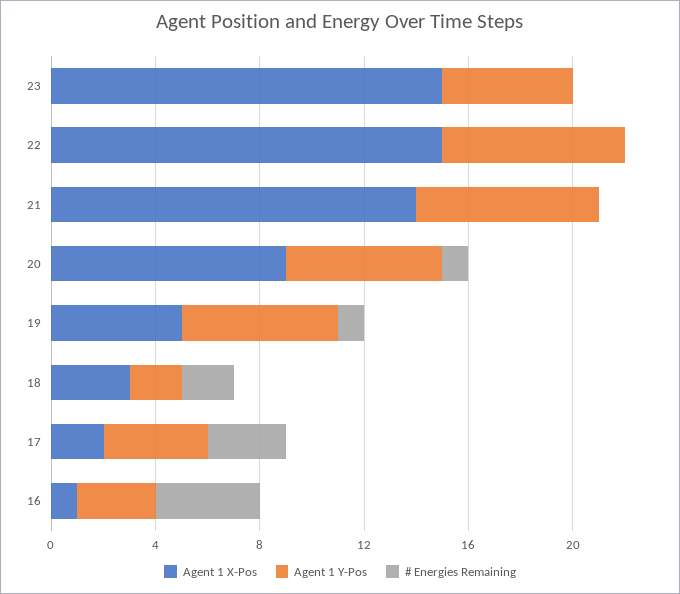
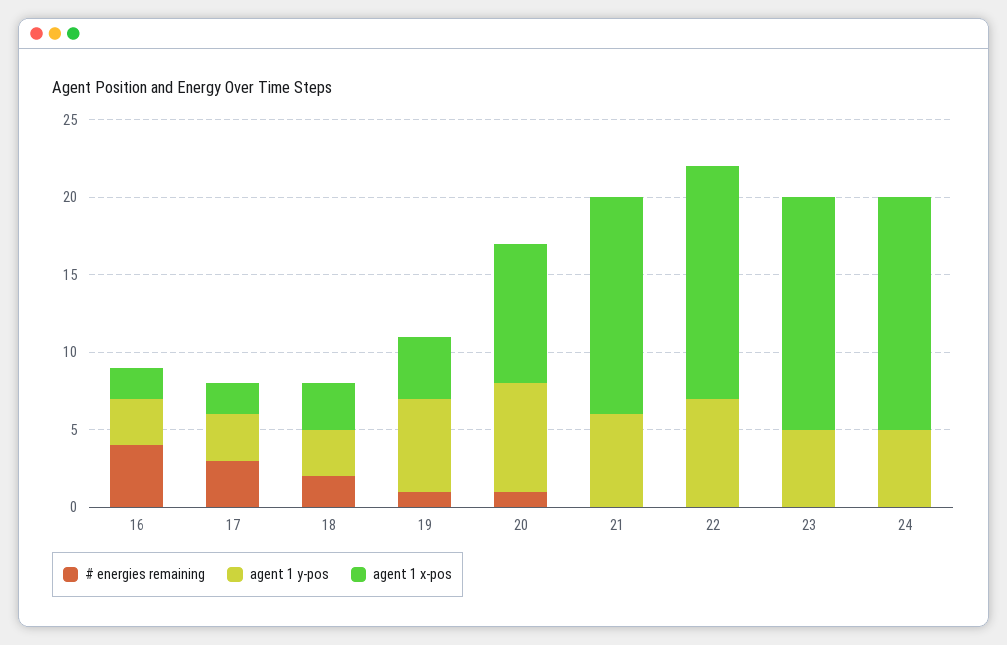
  {
    "Agent 1 X-Pos": {
      "23": 15,
      "22": 15,
      "21": 14,
      "20": 9,
-     "19": 5,
+     "19": 4,
      "18": 3,
      "17": 2,
-     "16": 1
+     "16": 2,
+     "24": 15
    },
    "Agent 1 Y-Pos": {
      "23": 5,
      "22": 7,
-     "21": 7,
+     "21": 6,
-     "20": 6,
+     "20": 7,
      "19": 6,
-     "18": 2,
+     "18": 3,
-     "17": 4,
+     "17": 3,
-     "16": 3
+     "16": 3,
+     "24": 5
    },
    "# Energies Remaining": {
      "23": 0,
      "22": 0,
      "21": 0,
      "20": 1,
      "19": 1,
      "18": 2,
      "17": 3,
-     "16": 4
+     "16": 4,
+     "24": 0
    }
  }

